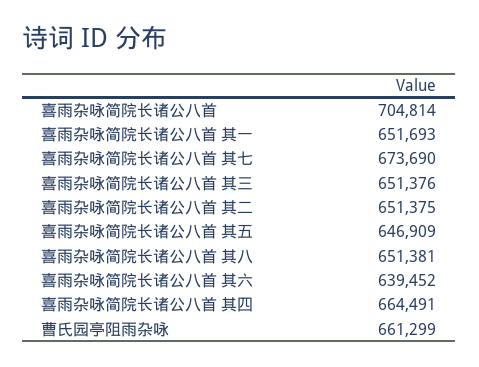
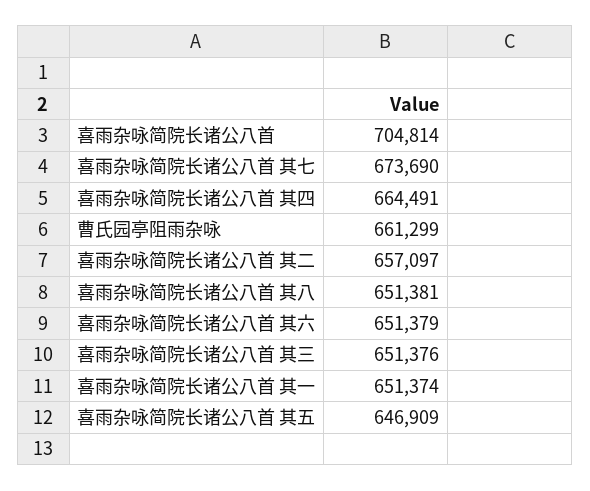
  {
    "喜雨杂咏简院长诸公八首": 704814,
-   "喜雨杂咏简院长诸公八首 其一": 651693,
+   "喜雨杂咏简院长诸公八首 其一": 651374,
    "喜雨杂咏简院长诸公八首 其七": 673690,
    "喜雨杂咏简院长诸公八首 其三": 651376,
-   "喜雨杂咏简院长诸公八首 其二": 651375,
+   "喜雨杂咏简院长诸公八首 其二": 657097,
    "喜雨杂咏简院长诸公八首 其五": 646909,
    "喜雨杂咏简院长诸公八首 其八": 651381,
-   "喜雨杂咏简院长诸公八首 其六": 639452,
+   "喜雨杂咏简院长诸公八首 其六": 651379,
    "喜雨杂咏简院长诸公八首 其四": 664491,
    "曹氏园亭阻雨杂咏": 661299
  }

